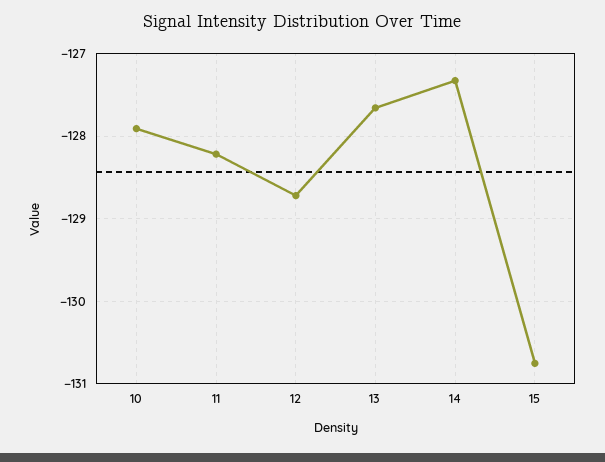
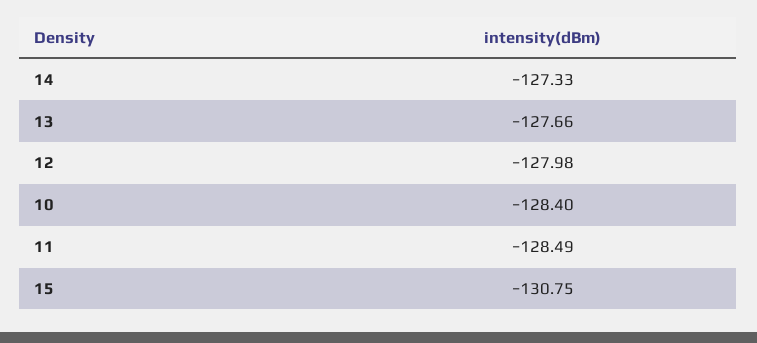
  {
-   "10": -127.9,
+   "10": -128.4,
-   "11": -128.2,
+   "11": -128.49,
-   "12": -128.7,
+   "12": -127.98,
    "13": -127.66,
    "14": -127.33,
    "15": -130.75
  }

